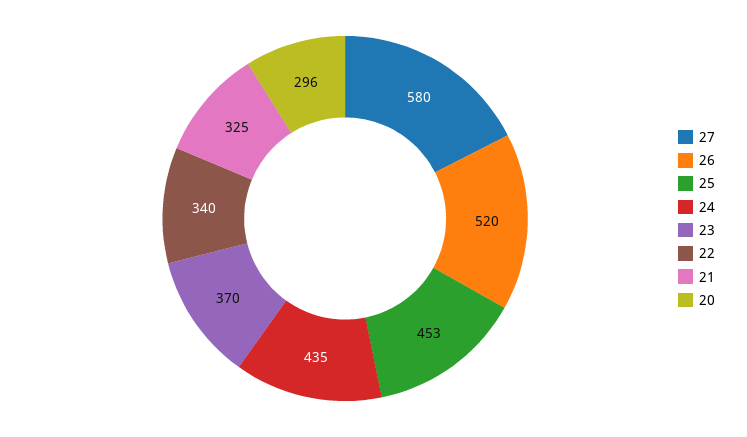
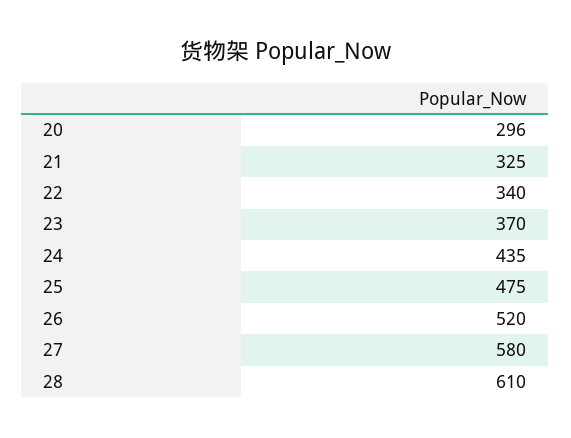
  {
    "27": 580,
    "26": 520,
-   "25": 453,
+   "25": 475,
    "24": 435,
    "23": 370,
    "22": 340,
    "21": 325,
-   "20": 296
+   "20": 296,
+   "28": 610
  }

